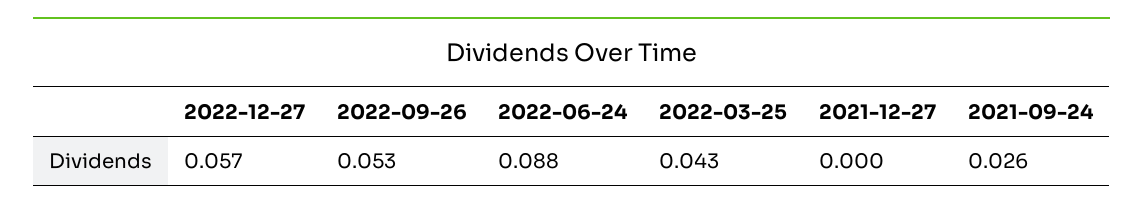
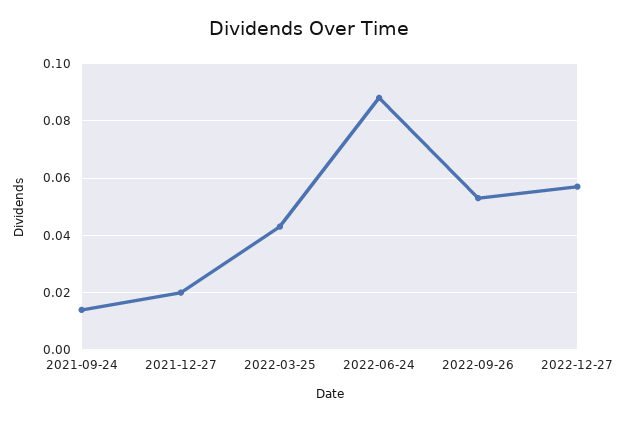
  {
    "2022-12-27": 0.057,
    "2022-09-26": 0.053,
    "2022-06-24": 0.088,
    "2022-03-25": 0.043,
-   "2021-12-27": 0,
+   "2021-12-27": 0.02,
-   "2021-09-24": 0.026
+   "2021-09-24": 0.015
  }

